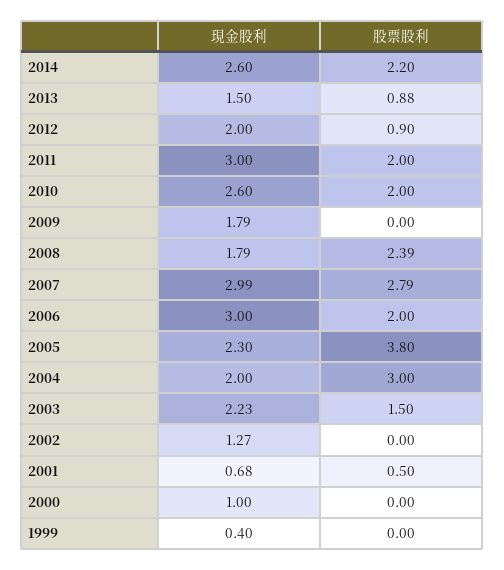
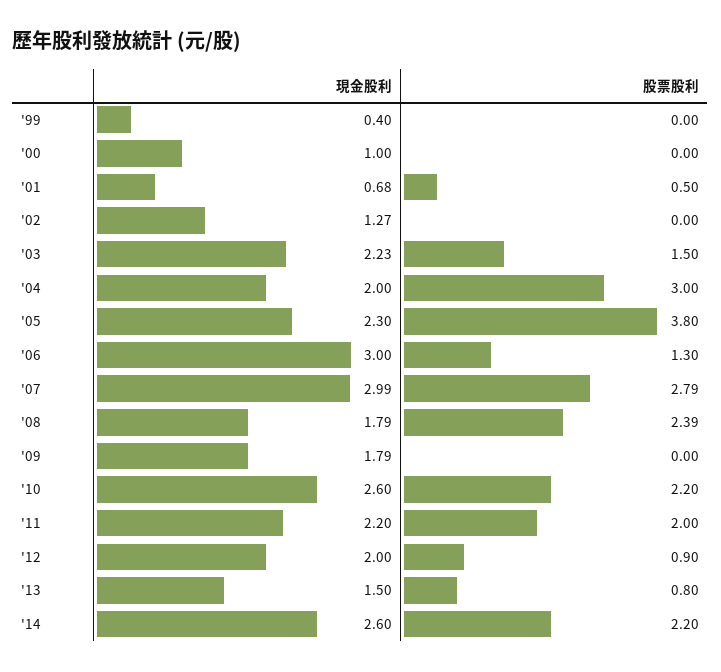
  {
    "現金股利": {
      "2014": 2.6,
      "2013": 1.5,
      "2012": 2,
-     "2011": 3,
+     "2011": 2.2,
      "2010": 2.6,
      "2009": 1.79,
      "2008": 1.79,
      "2007": 2.99,
      "2006": 3,
      "2005": 2.3,
      "2004": 2,
      "2003": 2.23,
      "2002": 1.27,
      "2001": 0.68,
      "2000": 1,
      "1999": 0.4
    },
    "股票股利": {
      "2014": 2.2,
-     "2013": 0.88,
+     "2013": 0.8,
      "2012": 0.9,
      "2011": 2,
-     "2010": 2,
+     "2010": 2.2,
      "2009": 0,
      "2008": 2.39,
      "2007": 2.79,
-     "2006": 2,
+     "2006": 1.3,
      "2005": 3.8,
      "2004": 3,
      "2003": 1.5,
      "2002": 0,
      "2001": 0.5,
      "2000": 0,
      "1999": 0
    }
  }

